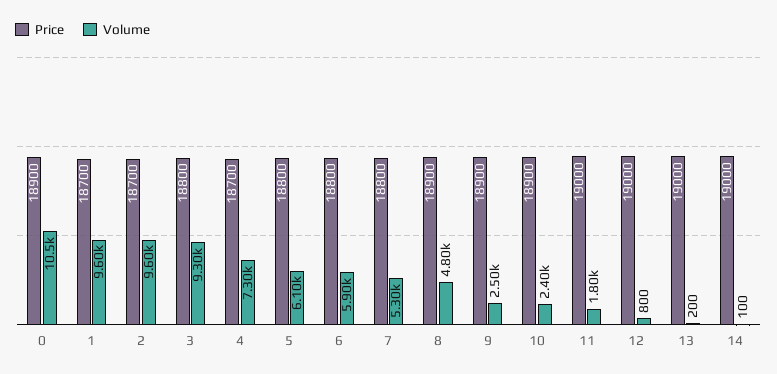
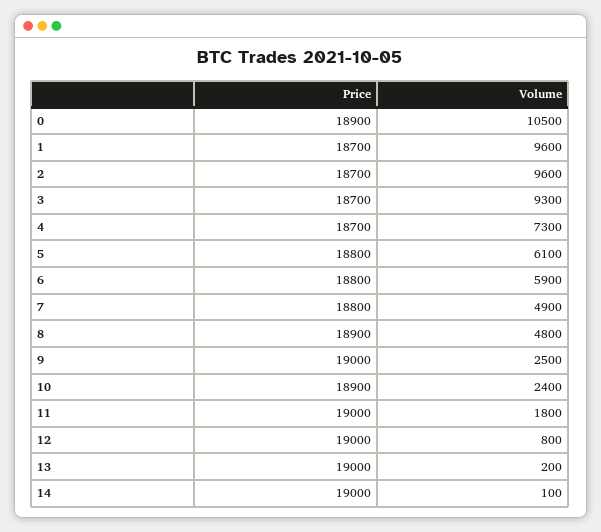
  {
    "Price": {
      "0": 18900,
      "1": 18700,
      "2": 18700,
-     "3": 18800,
+     "3": 18700,
      "4": 18700,
      "5": 18800,
      "6": 18800,
      "7": 18800,
      "8": 18900,
-     "9": 18900,
+     "9": 19000,
      "10": 18900,
      "11": 19000,
      "12": 19000,
      "13": 19000,
      "14": 19000
    },
    "Volume": {
      "0": 10500,
      "1": 9600,
      "2": 9600,
      "3": 9300,
      "4": 7300,
      "5": 6100,
      "6": 5900,
-     "7": 5300,
+     "7": 4900,
      "8": 4800,
      "9": 2500,
      "10": 2400,
      "11": 1800,
      "12": 800,
      "13": 200,
      "14": 100
    }
  }

